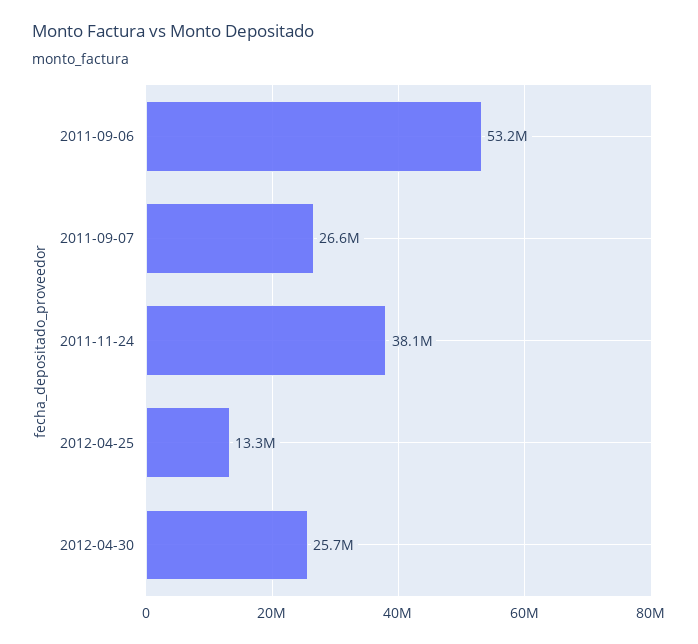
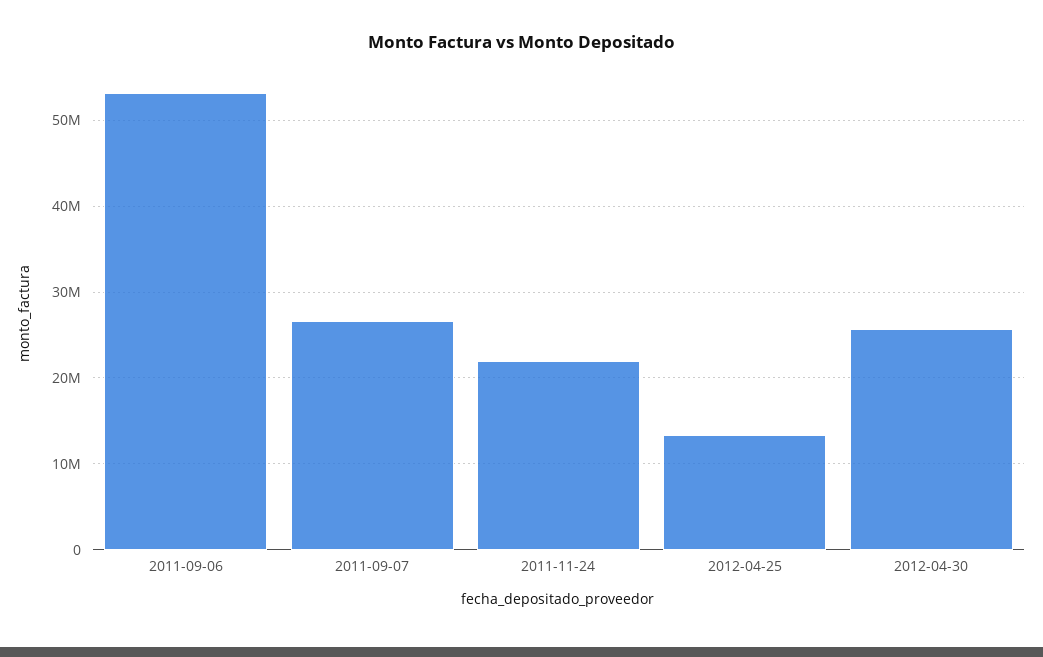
  {
    "2011-09-06": 53200000,
    "2011-09-07": 26600000,
-   "2011-11-24": 38100000,
+   "2011-11-24": 22000000,
    "2012-04-25": 13300000,
    "2012-04-30": 25700000
  }

